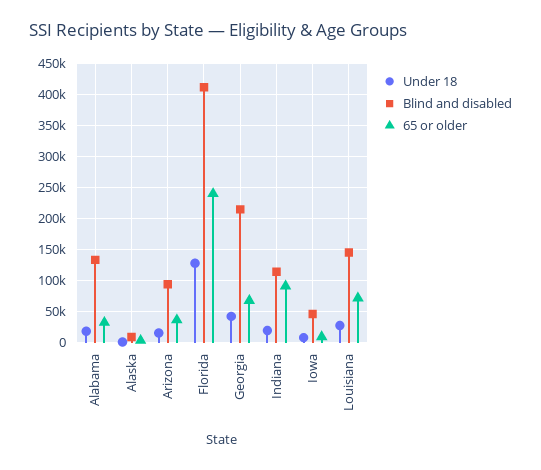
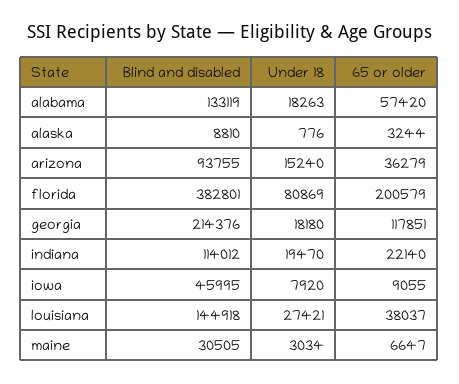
  {
    "Under 18": {
      "Alabama": 18263,
      "Alaska": 776,
      "Arizona": 15240,
-     "Florida": 130000,
+     "Florida": 80869,
-     "Georgia": 40000,
+     "Georgia": 18180,
      "Indiana": 19470,
      "Iowa": 7920,
-     "Louisiana": 27421
+     "Louisiana": 27421,
+     "maine": 3034
    },
    "Blind and disabled": {
      "Alabama": 133119,
      "Alaska": 8810,
      "Arizona": 93755,
-     "Florida": 410000,
+     "Florida": 382801,
      "Georgia": 214376,
      "Indiana": 114012,
      "Iowa": 45995,
-     "Louisiana": 144918
+     "Louisiana": 144918,
+     "maine": 30505
    },
    "65 or older": {
-     "Alabama": 30000,
+     "Alabama": 57420,
      "Alaska": 3244,
      "Arizona": 36279,
-     "Florida": 240000,
+     "Florida": 200579,
-     "Georgia": 70000,
+     "Georgia": 117851,
-     "Indiana": 90000,
+     "Indiana": 22140,
      "Iowa": 9055,
-     "Louisiana": 70000
+     "Louisiana": 38037,
+     "maine": 6647
    }
  }

